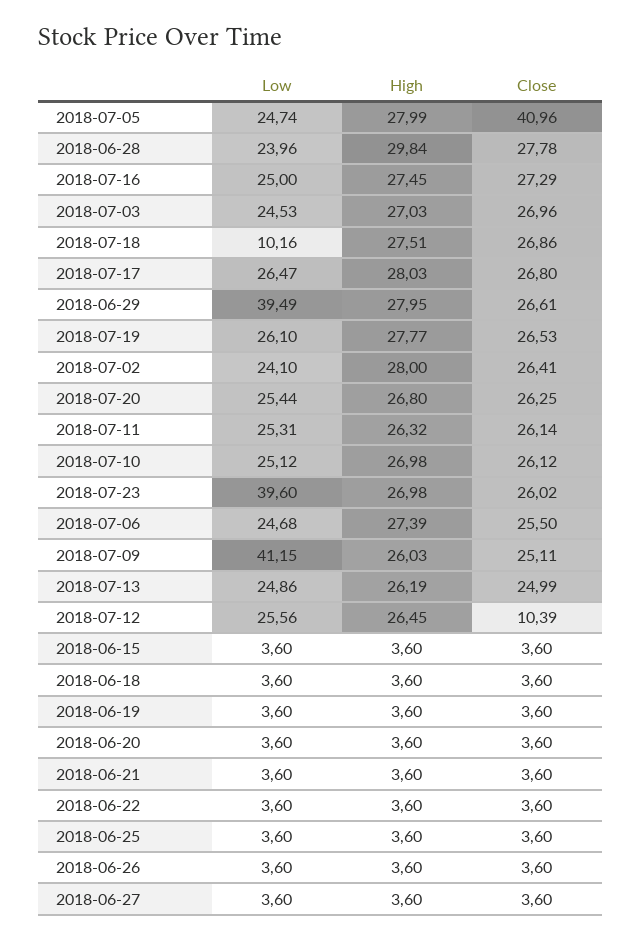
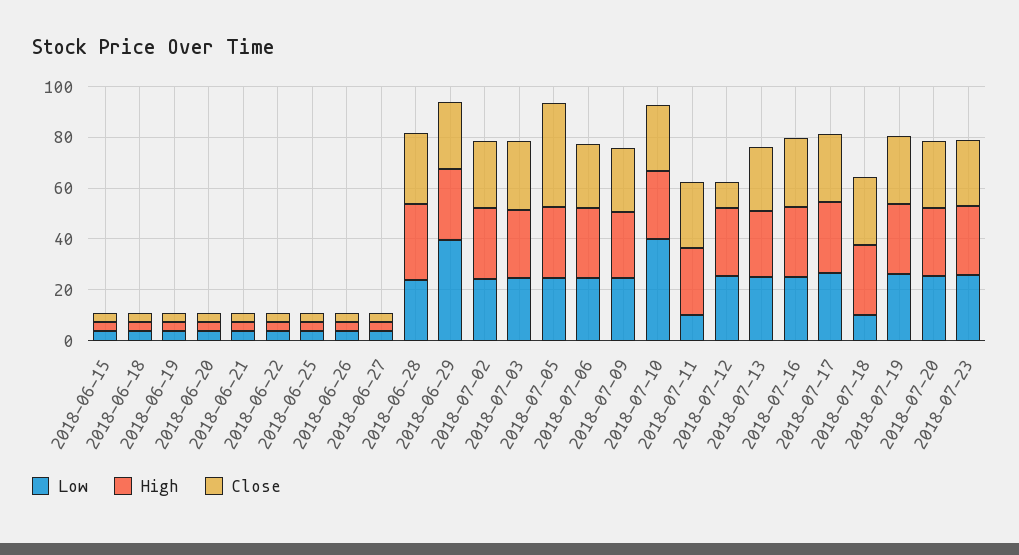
  {
    "Low": {
      "2018-07-05": 24.74,
      "2018-06-28": 23.96,
      "2018-07-16": 25,
      "2018-07-03": 24.53,
      "2018-07-18": 10.16,
      "2018-07-17": 26.47,
      "2018-06-29": 39.49,
      "2018-07-19": 26.1,
      "2018-07-02": 24.1,
      "2018-07-20": 25.44,
-     "2018-07-11": 25.31,
+     "2018-07-11": 10,
-     "2018-07-10": 25.12,
+     "2018-07-10": 40,
-     "2018-07-23": 39.6,
+     "2018-07-23": 25,
      "2018-07-06": 24.68,
-     "2018-07-09": 41.15,
+     "2018-07-09": 25,
      "2018-07-13": 24.86,
      "2018-07-12": 25.56,
      "2018-06-15": 3.6,
      "2018-06-18": 3.6,
      "2018-06-19": 3.6,
      "2018-06-20": 3.6,
      "2018-06-21": 3.6,
      "2018-06-22": 3.6,
      "2018-06-25": 3.6,
      "2018-06-26": 3.6,
      "2018-06-27": 3.6
    },
    "High": {
      "2018-07-05": 27.99,
      "2018-06-28": 29.84,
      "2018-07-16": 27.45,
      "2018-07-03": 27.03,
      "2018-07-18": 27.51,
      "2018-07-17": 28.03,
      "2018-06-29": 27.95,
      "2018-07-19": 27.77,
      "2018-07-02": 28,
      "2018-07-20": 26.8,
      "2018-07-11": 26.32,
      "2018-07-10": 26.98,
      "2018-07-23": 26.98,
      "2018-07-06": 27.39,
      "2018-07-09": 26.03,
      "2018-07-13": 26.19,
      "2018-07-12": 26.45,
      "2018-06-15": 3.6,
      "2018-06-18": 3.6,
      "2018-06-19": 3.6,
      "2018-06-20": 3.6,
      "2018-06-21": 3.6,
      "2018-06-22": 3.6,
      "2018-06-25": 3.6,
      "2018-06-26": 3.6,
      "2018-06-27": 3.6
    },
    "Close": {
      "2018-07-05": 40.96,
      "2018-06-28": 27.78,
      "2018-07-16": 27.29,
      "2018-07-03": 26.96,
      "2018-07-18": 26.86,
      "2018-07-17": 26.8,
      "2018-06-29": 26.61,
      "2018-07-19": 26.53,
      "2018-07-02": 26.41,
      "2018-07-20": 26.25,
      "2018-07-11": 26.14,
      "2018-07-10": 26.12,
      "2018-07-23": 26.02,
      "2018-07-06": 25.5,
      "2018-07-09": 25.11,
      "2018-07-13": 24.99,
      "2018-07-12": 10.39,
      "2018-06-15": 3.6,
      "2018-06-18": 3.6,
      "2018-06-19": 3.6,
      "2018-06-20": 3.6,
      "2018-06-21": 3.6,
      "2018-06-22": 3.6,
      "2018-06-25": 3.6,
      "2018-06-26": 3.6,
      "2018-06-27": 3.6
    }
  }

